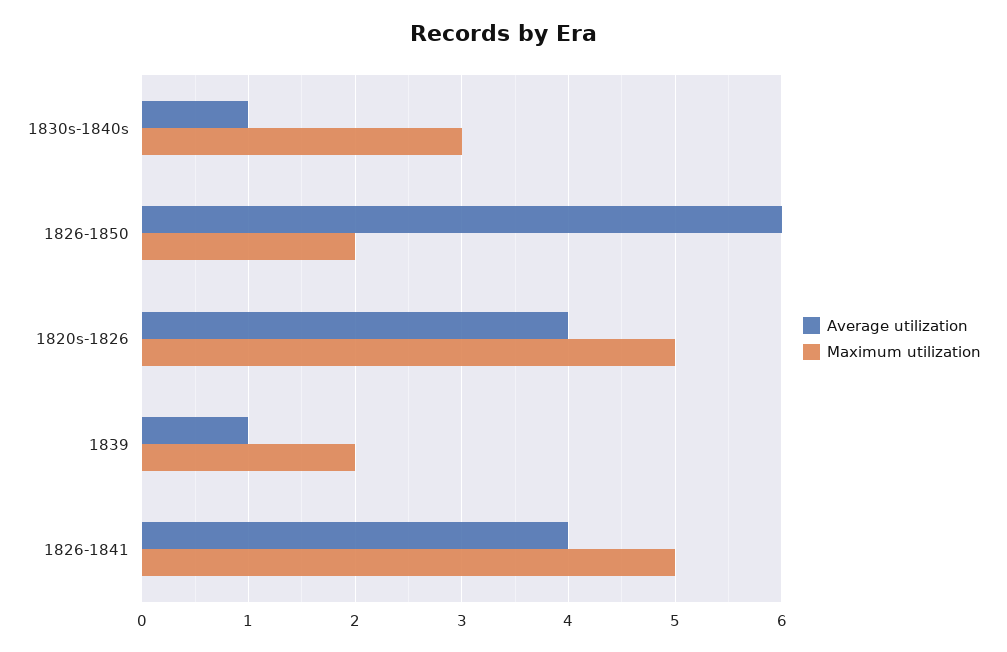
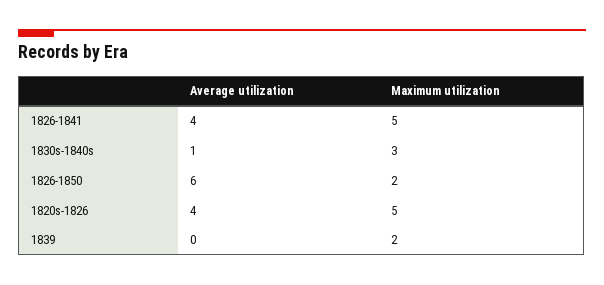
  {
    "Average utilization": {
      "1830s-1840s": 1,
      "1826-1850": 6,
      "1820s-1826": 4,
-     "1839": 1,
+     "1839": 0,
      "1826-1841": 4
    },
    "Maximum utilization": {
      "1830s-1840s": 3,
      "1826-1850": 2,
      "1820s-1826": 5,
      "1839": 2,
      "1826-1841": 5
    }
  }

